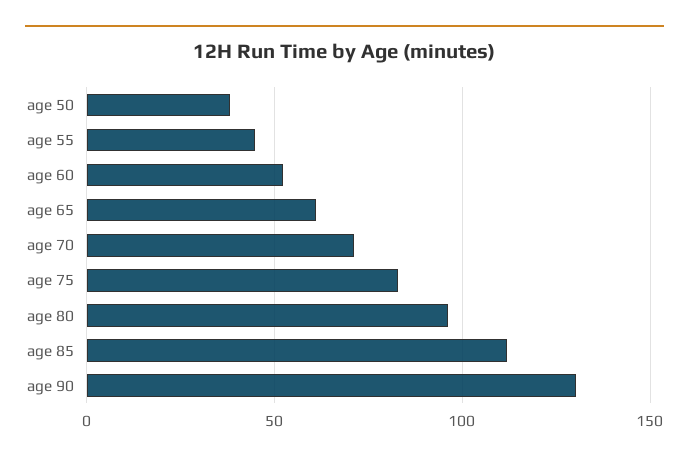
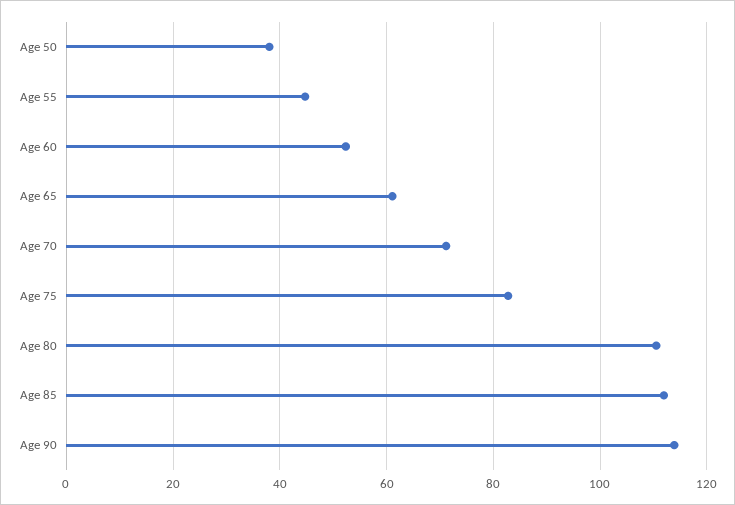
  {
    "age 50": 38,
    "age 55": 44,
    "age 60": 52,
    "age 65": 62,
    "age 70": 72,
    "age 75": 82,
-   "age 80": 95,
+   "age 80": 110,
    "age 85": 112,
-   "age 90": 130
+   "age 90": 114
  }

